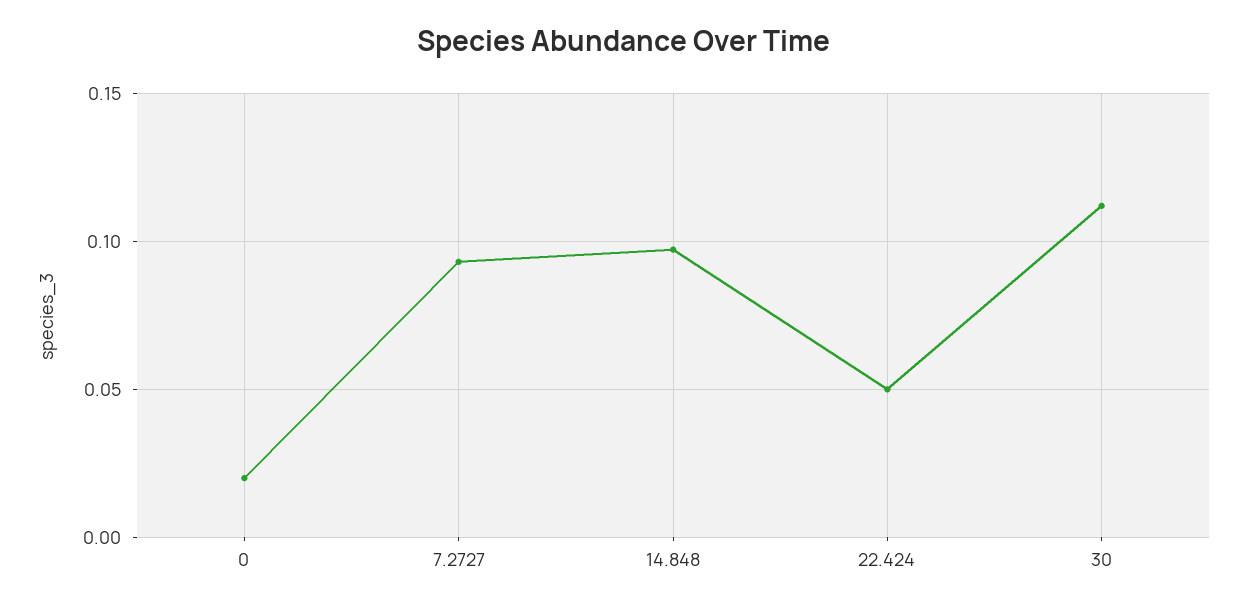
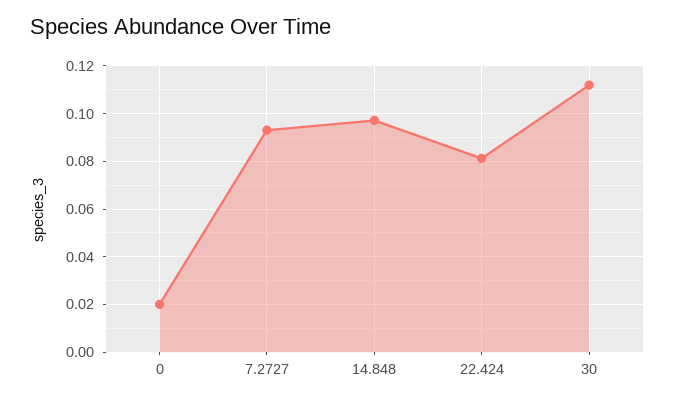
  {
    "0": 0.02,
    "7.2727": 0.095,
    "14.848": 0.095,
-   "22.424": 0.05,
+   "22.424": 0.08,
    "30": 0.11
  }

